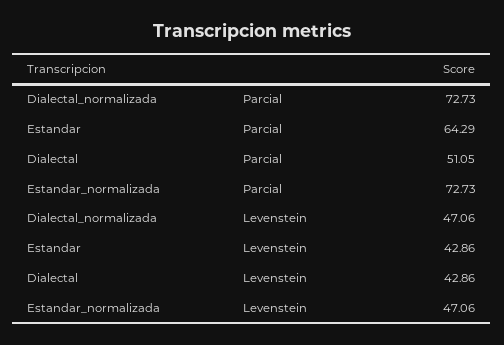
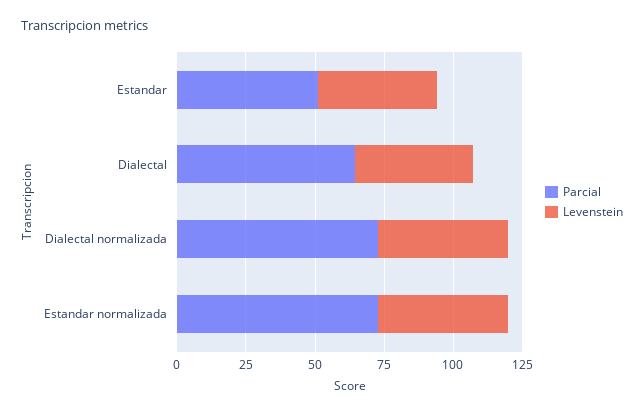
  {
    "Parcial": {
      "Dialectal_normalizada": 72.73,
-     "Estandar": 64.29,
+     "Estandar": 50,
-     "Dialectal": 51.05,
+     "Dialectal": 65,
      "Estandar_normalizada": 72.73
    },
    "Levenstein": {
      "Dialectal_normalizada": 47.06,
      "Estandar": 42.86,
      "Dialectal": 42.86,
      "Estandar_normalizada": 47.06
    }
  }

